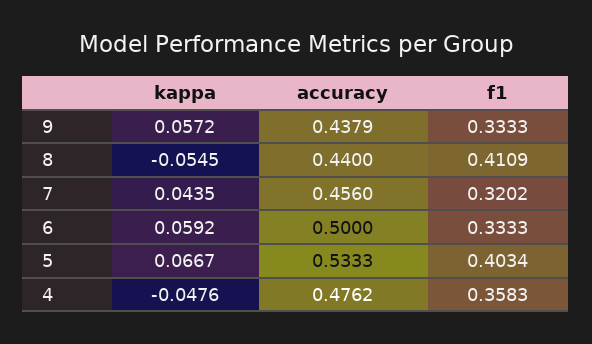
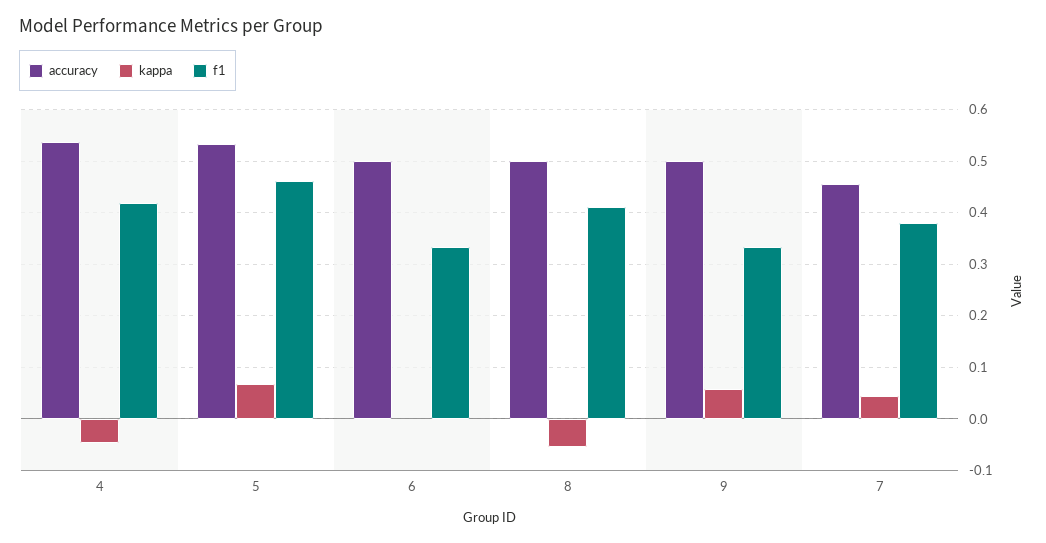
  {
    "kappa": {
      "9": 0.0572,
      "8": -0.0545,
      "7": 0.0435,
-     "6": 0.0592,
+     "6": 0,
      "5": 0.0667,
      "4": -0.0476
    },
    "accuracy": {
-     "9": 0.4379,
+     "9": 0.5,
-     "8": 0.44,
+     "8": 0.5,
      "7": 0.456,
      "6": 0.5,
      "5": 0.5333,
-     "4": 0.4762
+     "4": 0.54
    },
    "f1": {
      "9": 0.3333,
      "8": 0.4109,
-     "7": 0.3202,
+     "7": 0.38,
      "6": 0.3333,
-     "5": 0.4034,
+     "5": 0.46,
-     "4": 0.3583
+     "4": 0.42
    }
  }

